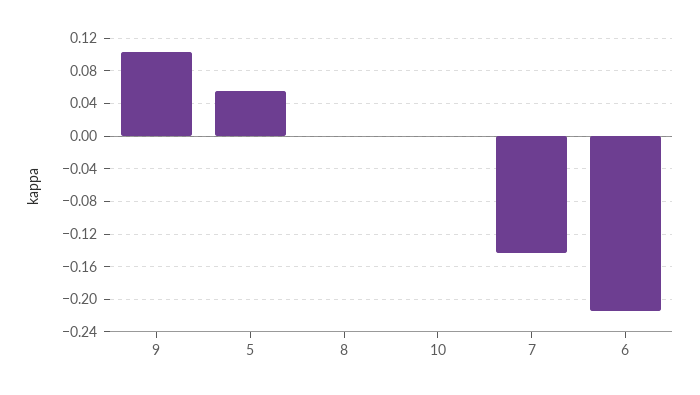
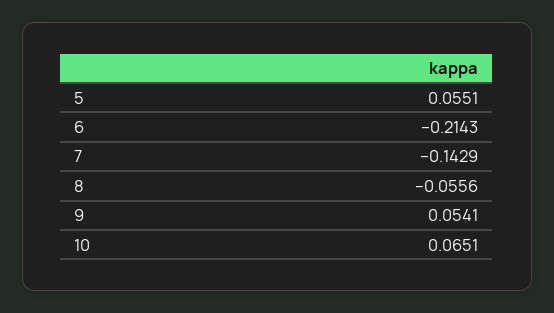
  {
-   "9": 0.1,
+   "9": 0.0541,
    "5": 0.0551,
-   "8": 0,
+   "8": -0.0556,
-   "10": 0,
+   "10": 0.0651,
    "7": -0.1429,
    "6": -0.2143
  }

